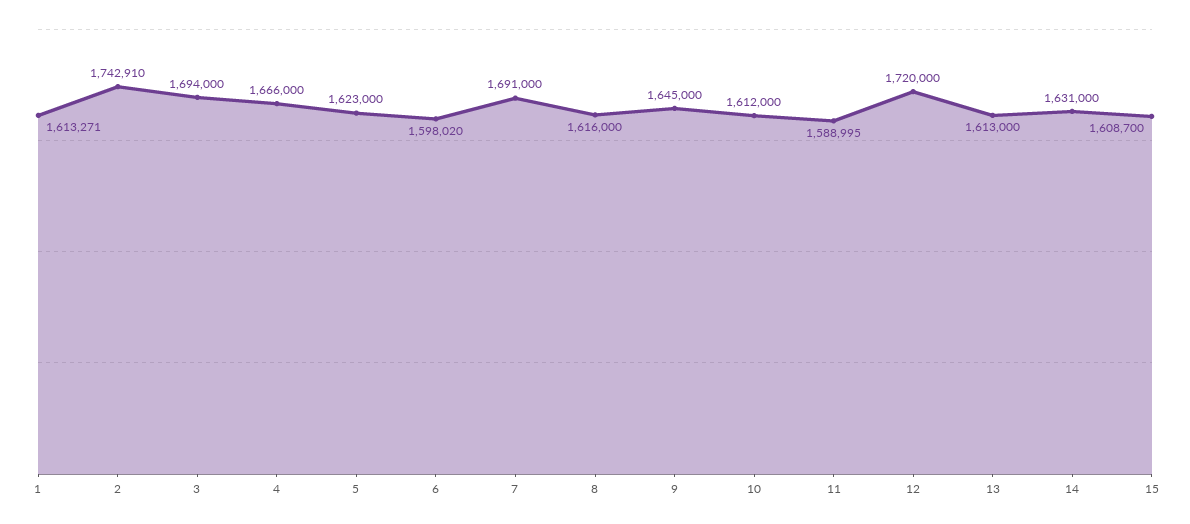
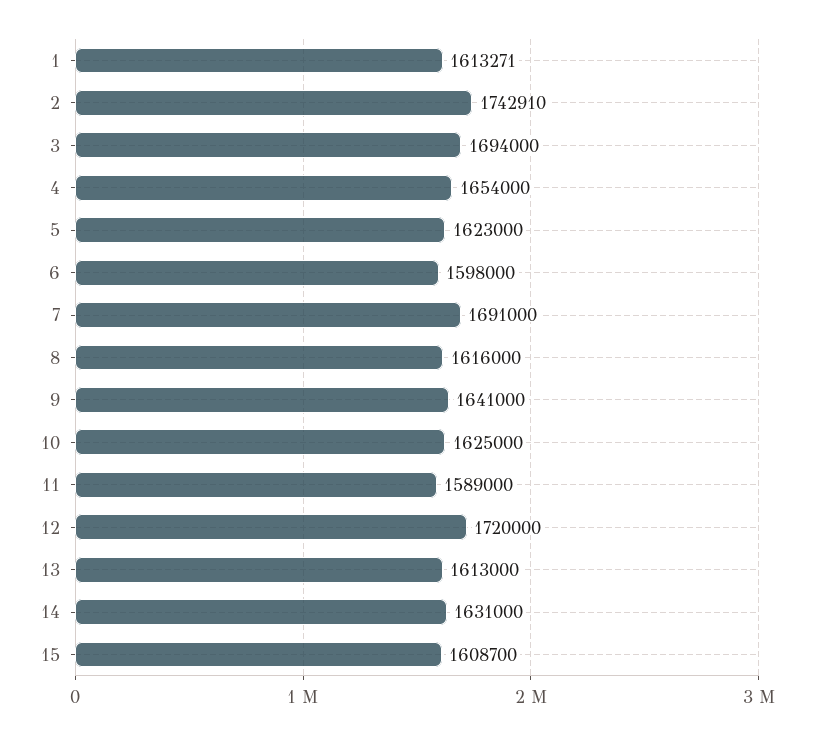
  {
    "1": 1613271,
    "2": 1742910,
    "3": 1694000,
-   "4": 1666000,
+   "4": 1654000,
    "5": 1623000,
-   "6": 1598020,
+   "6": 1598000,
    "7": 1691000,
    "8": 1616000,
-   "9": 1645000,
+   "9": 1641000,
-   "10": 1612000,
+   "10": 1625000,
-   "11": 1588995,
+   "11": 1589000,
    "12": 1720000,
    "13": 1613000,
    "14": 1631000,
    "15": 1608700
  }

